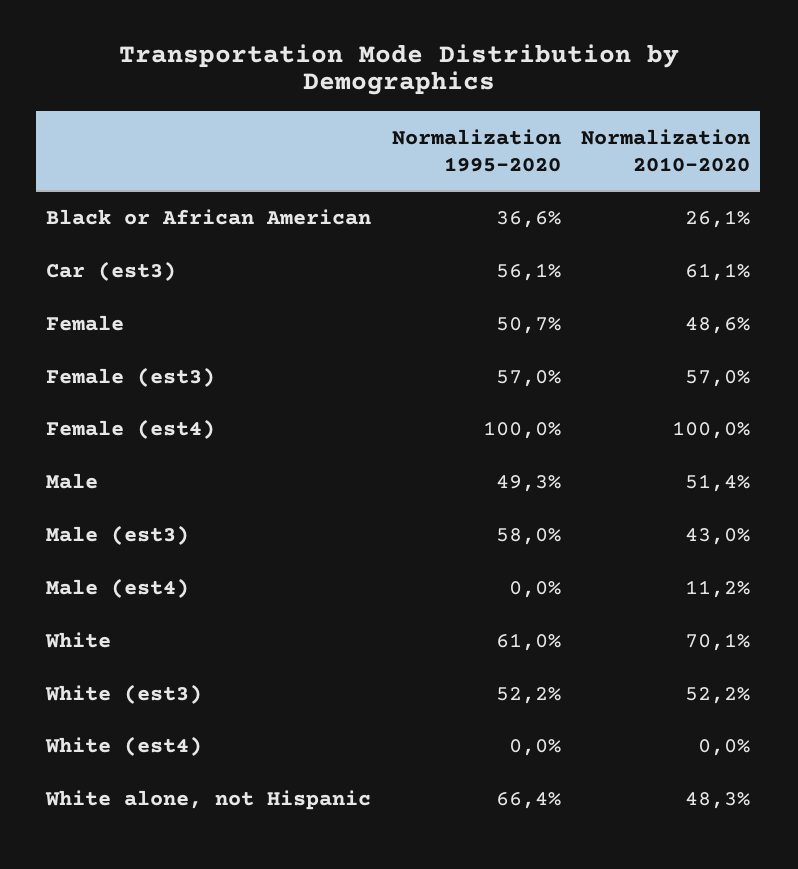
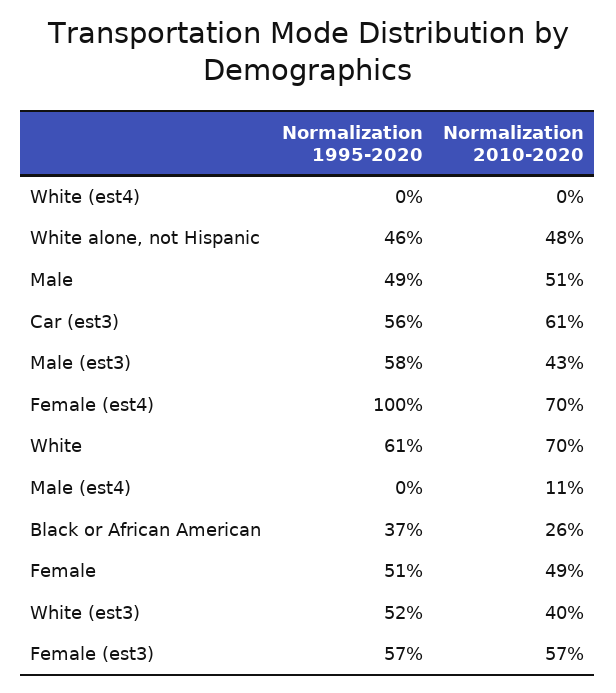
  {
    "Normalization 1995-2020": {
      "Black or African American": 36.6,
      "Car (est3)": 56.1,
      "Female": 50.7,
      "Female (est3)": 57,
      "Female (est4)": 100,
      "Male": 49.3,
      "Male (est3)": 58,
      "Male (est4)": 0,
      "White": 61,
      "White (est3)": 52.2,
      "White (est4)": 0,
-     "White alone, not Hispanic": 66.4
+     "White alone, not Hispanic": 46
    },
    "Normalization 2010-2020": {
      "Black or African American": 26.1,
      "Car (est3)": 61.1,
      "Female": 48.6,
      "Female (est3)": 57,
-     "Female (est4)": 100,
+     "Female (est4)": 70,
      "Male": 51.4,
      "Male (est3)": 43,
      "Male (est4)": 11.2,
      "White": 70.1,
-     "White (est3)": 52.2,
+     "White (est3)": 40,
      "White (est4)": 0,
      "White alone, not Hispanic": 48.3
    }
  }

